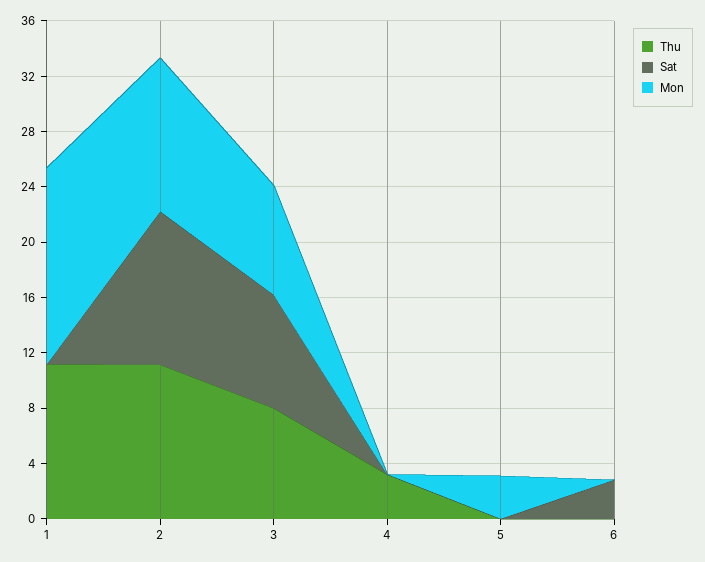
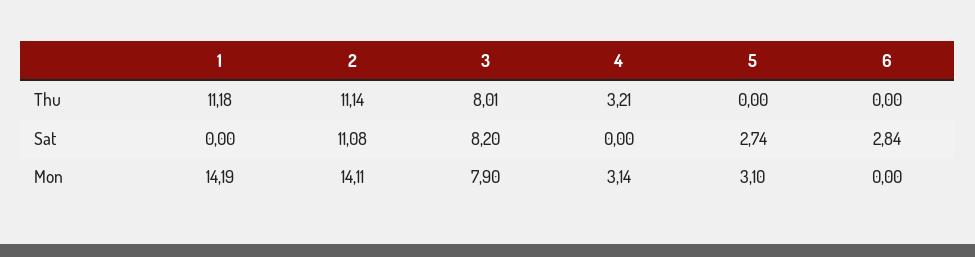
  {
    "Thu": {
      "1": 11.18,
      "2": 11.14,
      "3": 8.01,
      "4": 3.21,
      "5": 0,
      "6": 0
    },
    "Sat": {
      "1": 0,
      "2": 11.08,
      "3": 8.2,
      "4": 0,
-     "5": 0,
+     "5": 2.74,
      "6": 2.84
    },
    "Mon": {
      "1": 14.19,
-     "2": 11,
+     "2": 14.11,
      "3": 7.9,
-     "4": 0,
+     "4": 3.14,
      "5": 3.1,
      "6": 0
    }
  }

